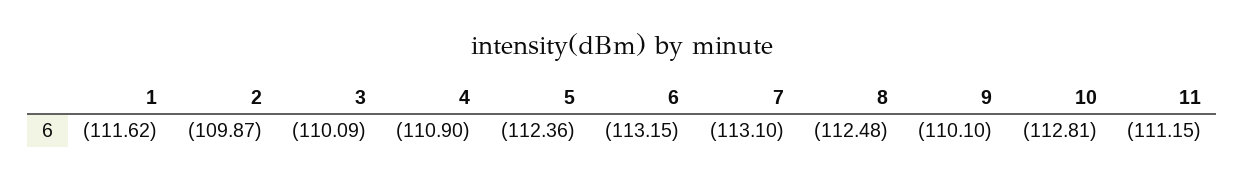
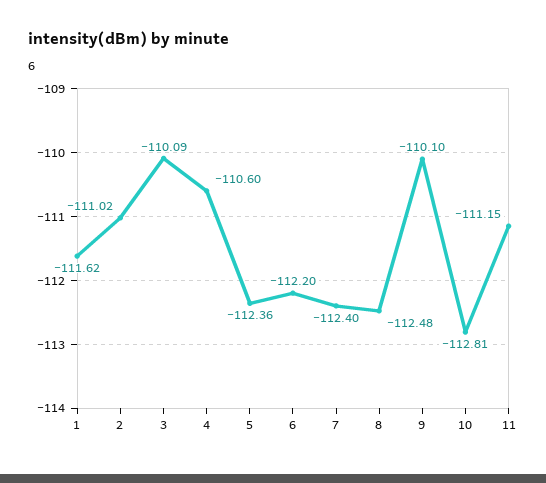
  {
    "1": -111.62,
-   "2": -109.87,
+   "2": -111.02,
    "3": -110.09,
-   "4": -110.9,
+   "4": -110.6,
    "5": -112.36,
-   "6": -113.15,
+   "6": -112.2,
-   "7": -113.1,
+   "7": -112.4,
    "8": -112.48,
    "9": -110.1,
    "10": -112.81,
    "11": -111.15
  }

